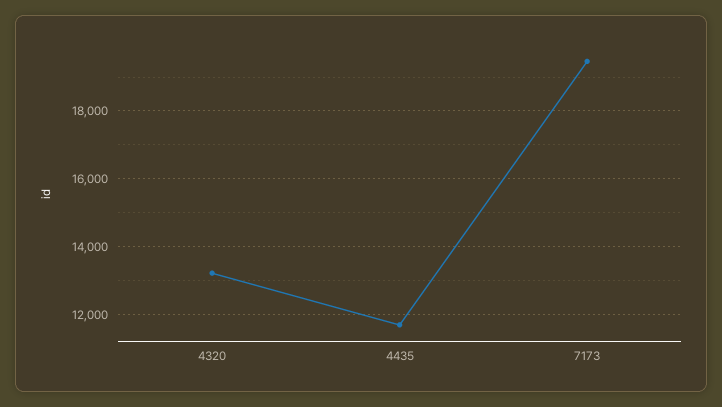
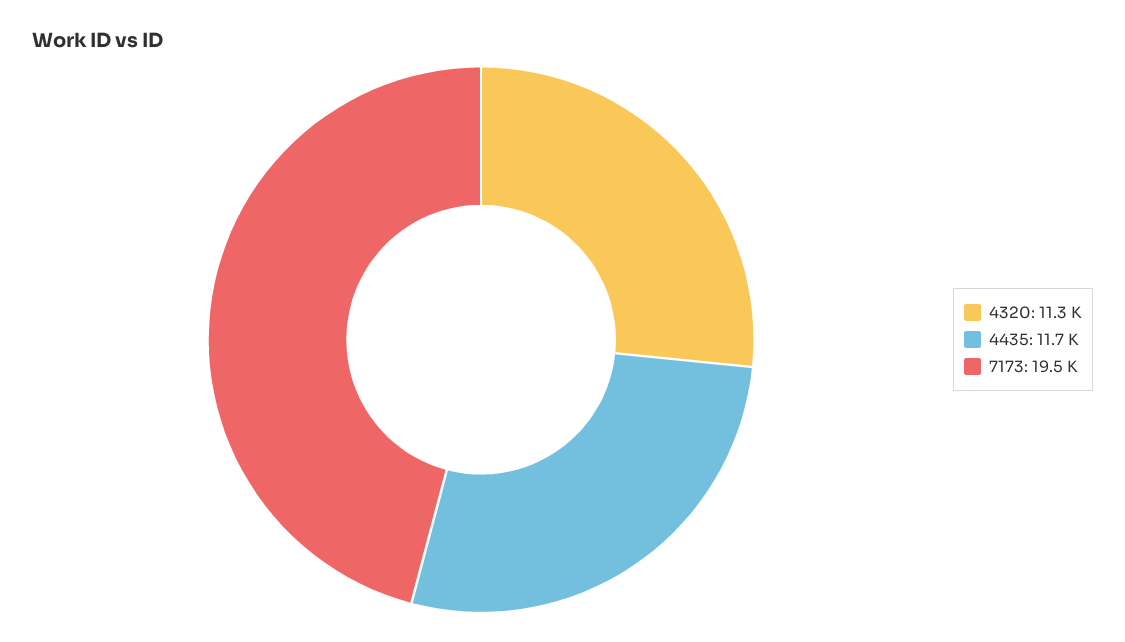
  {
-   "4320": 13200,
+   "4320": 11300,
    "4435": 11700,
    "7173": 19500
  }

